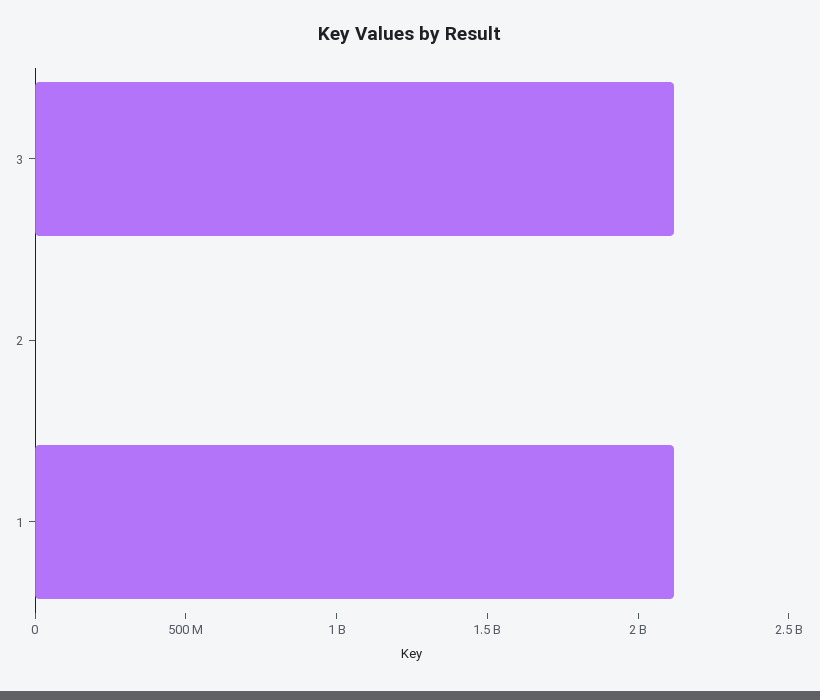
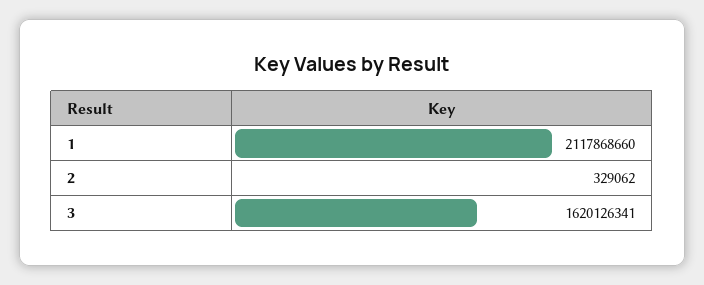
  {
-   "3": 2100000000,
+   "3": 1620126341,
    "2": 329062,
    "1": 2117868660
  }

